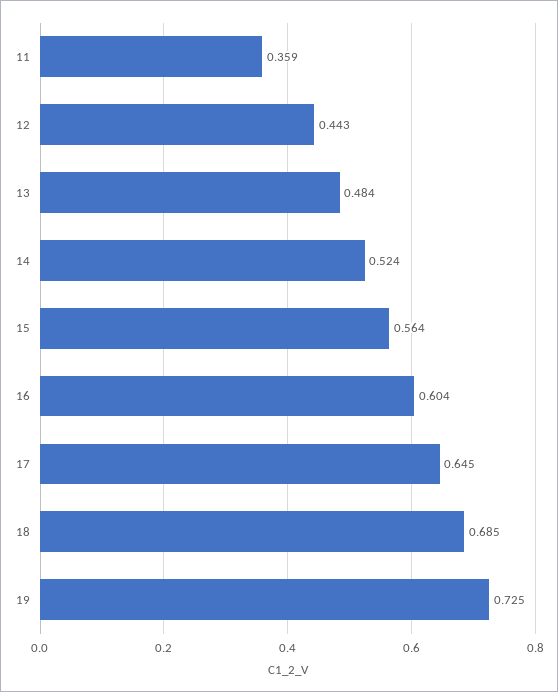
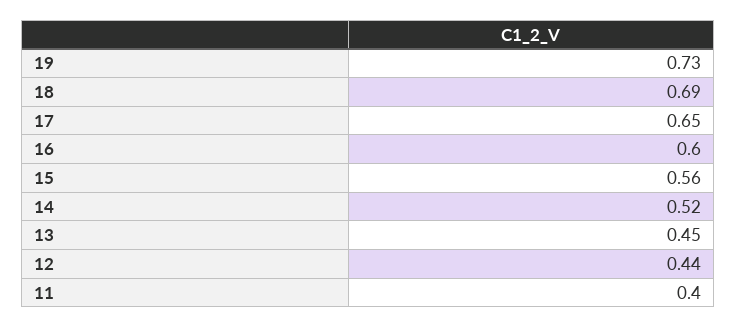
  {
-   "11": 0.359,
+   "11": 0.4,
    "12": 0.443,
-   "13": 0.484,
+   "13": 0.45,
    "14": 0.524,
    "15": 0.564,
    "16": 0.604,
    "17": 0.645,
    "18": 0.685,
    "19": 0.725
  }

